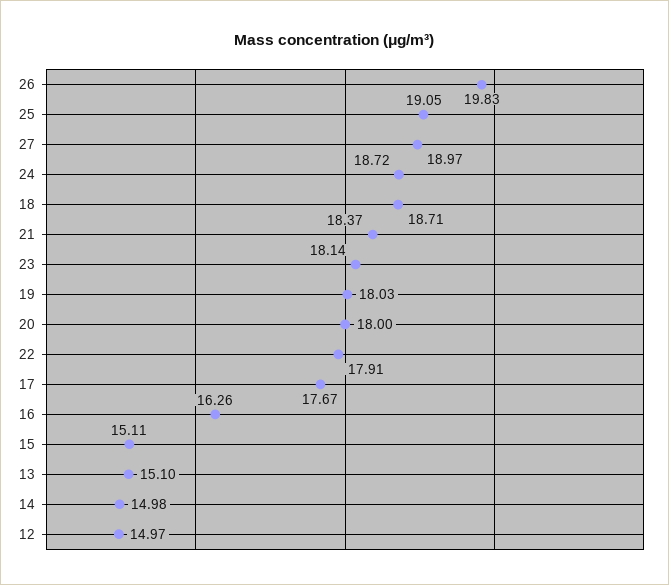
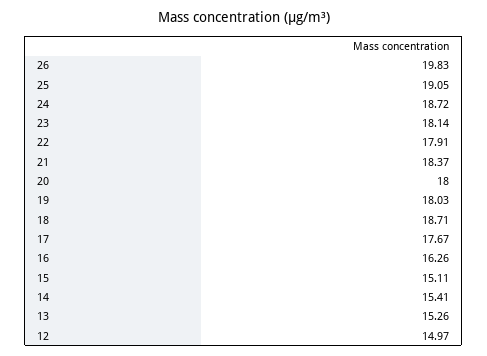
  {
    "26": 19.83,
    "25": 19.05,
-   "27": 18.97,
    "24": 18.72,
    "18": 18.71,
    "21": 18.37,
    "23": 18.14,
    "19": 18.03,
    "20": 18,
    "22": 17.91,
    "17": 17.67,
    "16": 16.26,
    "15": 15.11,
-   "13": 15.1,
+   "13": 15.26,
-   "14": 14.98,
+   "14": 15.41,
    "12": 14.97
  }

